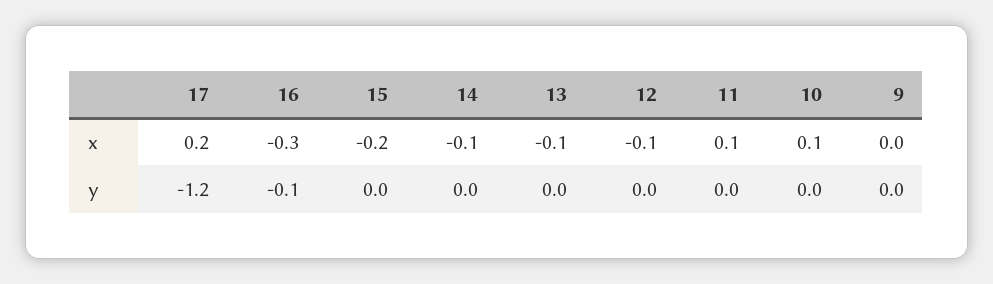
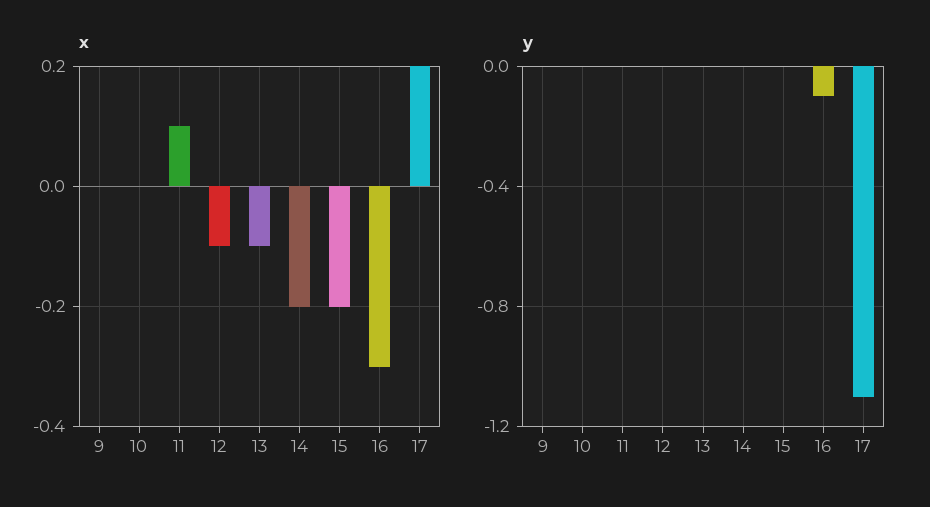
  {
    "x": {
      "17": 0.2,
      "16": -0.3,
      "15": -0.2,
-     "14": -0.1,
+     "14": -0.2,
      "13": -0.1,
      "12": -0.1,
      "11": 0.1,
-     "10": 0.1,
+     "10": 0,
      "9": 0
    },
    "y": {
-     "17": -1.2,
+     "17": -1.1,
      "16": -0.1,
      "15": 0,
      "14": 0,
      "13": 0,
      "12": 0,
      "11": 0,
      "10": 0,
      "9": 0
    }
  }

